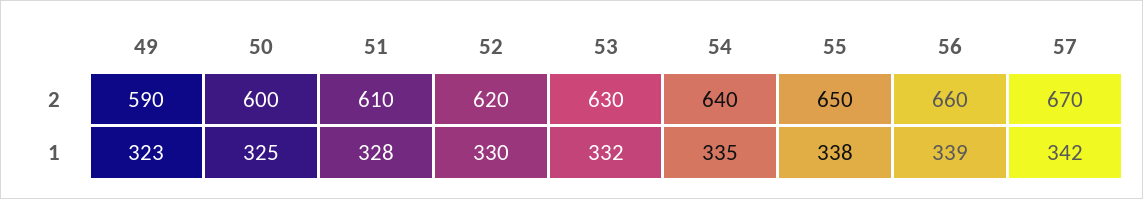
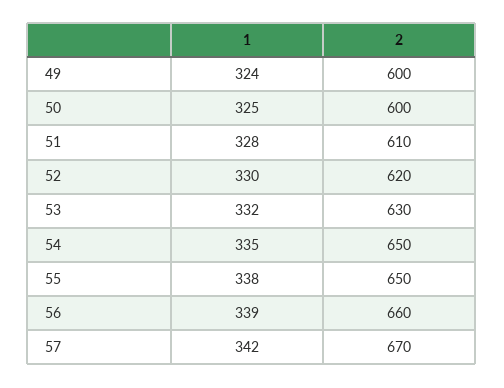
  {
    "49": {
-     "2": 590,
+     "2": 600,
-     "1": 323
+     "1": 324
    },
    "50": {
      "2": 600,
      "1": 325
    },
    "51": {
      "2": 610,
      "1": 328
    },
    "52": {
      "2": 620,
      "1": 330
    },
    "53": {
      "2": 630,
      "1": 332
    },
    "54": {
-     "2": 640,
+     "2": 650,
      "1": 335
    },
    "55": {
      "2": 650,
      "1": 338
    },
    "56": {
      "2": 660,
      "1": 339
    },
    "57": {
      "2": 670,
      "1": 342
    }
  }

